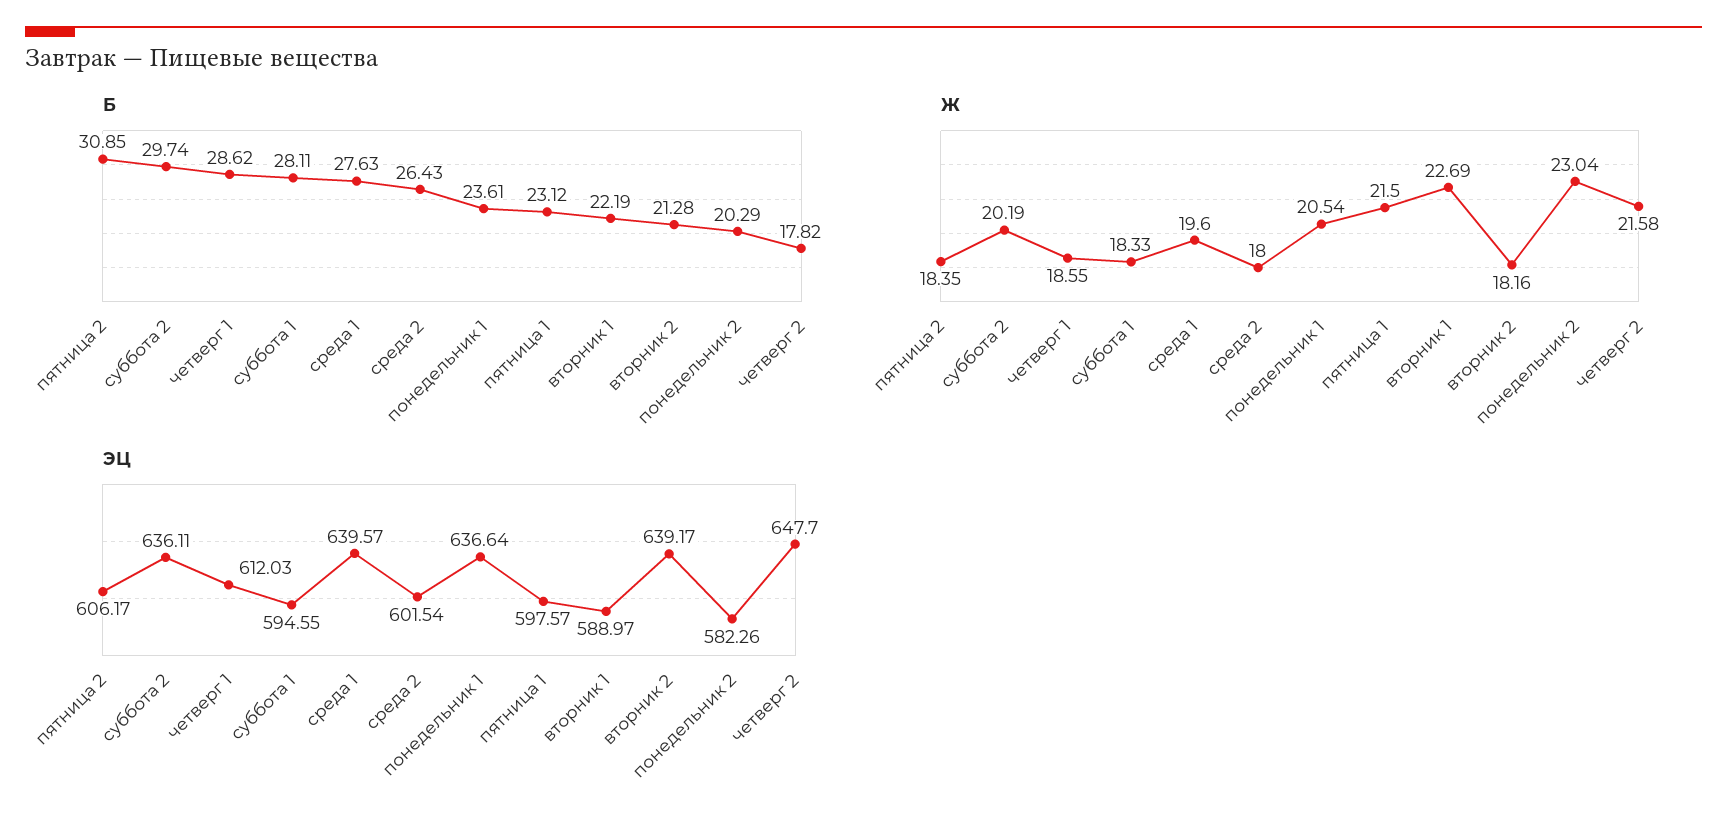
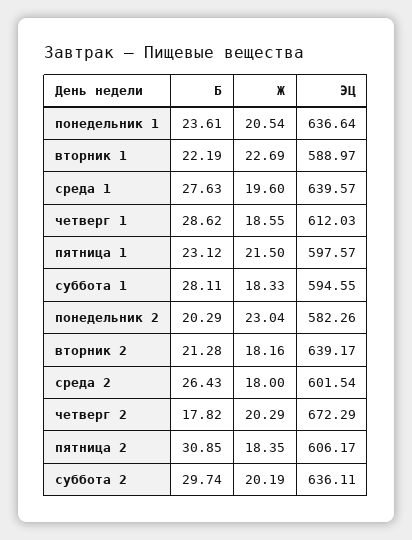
  {
    "Б": {
      "пятница 2": 30.85,
      "суббота 2": 29.74,
      "четверг 1": 28.62,
      "суббота 1": 28.11,
      "среда 1": 27.63,
      "среда 2": 26.43,
      "понедельник 1": 23.61,
      "пятница 1": 23.12,
      "вторник 1": 22.19,
      "вторник 2": 21.28,
      "понедельник 2": 20.29,
      "четверг 2": 17.82
    },
    "Ж": {
      "пятница 2": 18.35,
      "суббота 2": 20.19,
      "четверг 1": 18.55,
      "суббота 1": 18.33,
      "среда 1": 19.6,
      "среда 2": 18,
      "понедельник 1": 20.54,
      "пятница 1": 21.5,
      "вторник 1": 22.69,
      "вторник 2": 18.16,
      "понедельник 2": 23.04,
-     "четверг 2": 21.58
+     "четверг 2": 20.29
    },
    "ЭЦ": {
      "пятница 2": 606.17,
      "суббота 2": 636.11,
      "четверг 1": 612.03,
      "суббота 1": 594.55,
      "среда 1": 639.57,
      "среда 2": 601.54,
      "понедельник 1": 636.64,
      "пятница 1": 597.57,
      "вторник 1": 588.97,
      "вторник 2": 639.17,
      "понедельник 2": 582.26,
-     "четверг 2": 647.7
+     "четверг 2": 672.29
    }
  }

